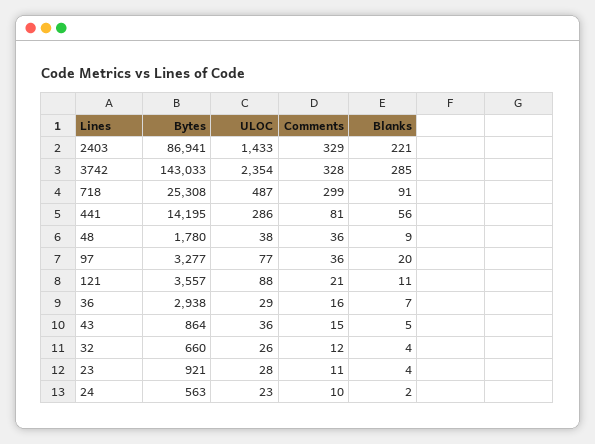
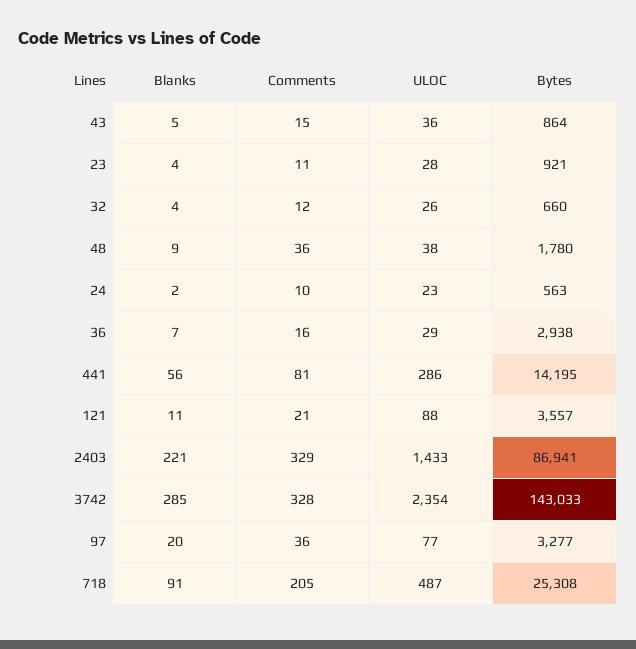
  {
    "Bytes": {
      "2403": 86941,
      "3742": 143033,
      "718": 25308,
      "441": 14195,
      "48": 1780,
      "97": 3277,
      "121": 3557,
      "36": 2938,
      "43": 864,
      "32": 660,
      "23": 921,
      "24": 563
    },
    "ULOC": {
      "2403": 1433,
      "3742": 2354,
      "718": 487,
      "441": 286,
      "48": 38,
      "97": 77,
      "121": 88,
      "36": 29,
      "43": 36,
      "32": 26,
      "23": 28,
      "24": 23
    },
    "Comments": {
      "2403": 329,
      "3742": 328,
-     "718": 299,
+     "718": 205,
      "441": 81,
      "48": 36,
      "97": 36,
      "121": 21,
      "36": 16,
      "43": 15,
      "32": 12,
      "23": 11,
      "24": 10
    },
    "Blanks": {
      "2403": 221,
      "3742": 285,
      "718": 91,
      "441": 56,
      "48": 9,
      "97": 20,
      "121": 11,
      "36": 7,
      "43": 5,
      "32": 4,
      "23": 4,
      "24": 2
    }
  }

